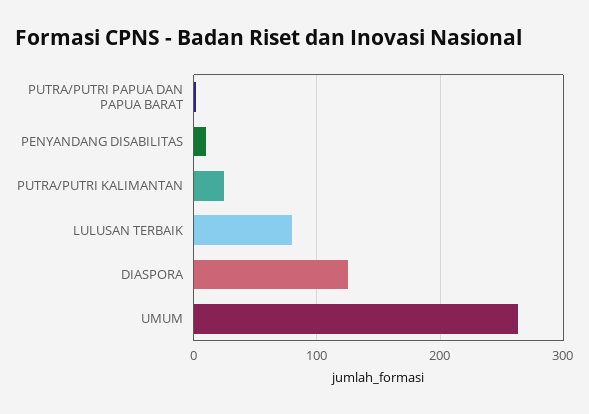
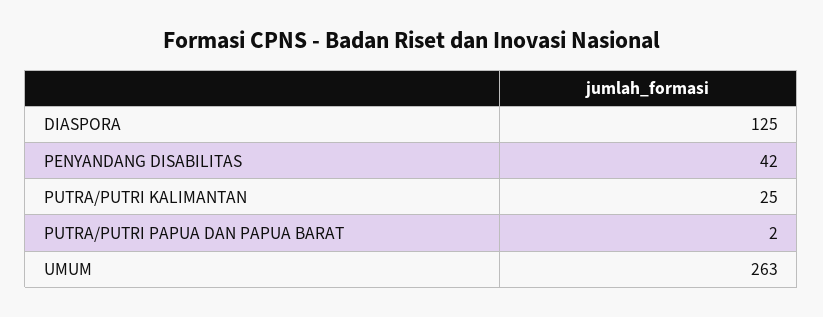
  {
    "PUTRA/PUTRI PAPUA DAN PAPUA BARAT": 2,
-   "PENYANDANG DISABILITAS": 10,
+   "PENYANDANG DISABILITAS": 42,
    "PUTRA/PUTRI KALIMANTAN": 25,
-   "LULUSAN TERBAIK": 80,
    "DIASPORA": 125,
    "UMUM": 263
  }

